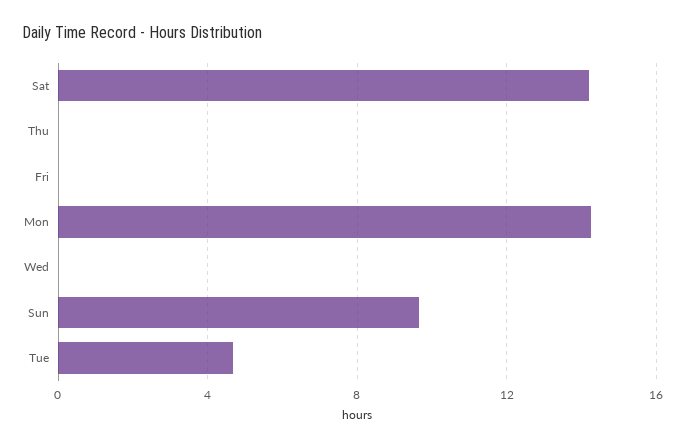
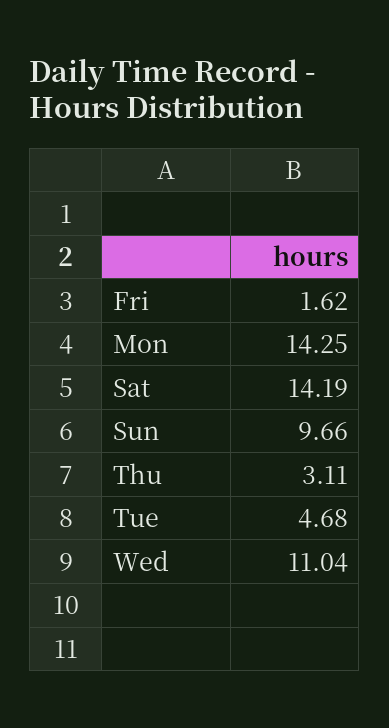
  {
    "Sat": 14.19,
-   "Thu": 0,
+   "Thu": 3.11,
-   "Fri": 0,
+   "Fri": 1.62,
    "Mon": 14.25,
-   "Wed": 0,
+   "Wed": 11.04,
    "Sun": 9.66,
    "Tue": 4.68
  }

